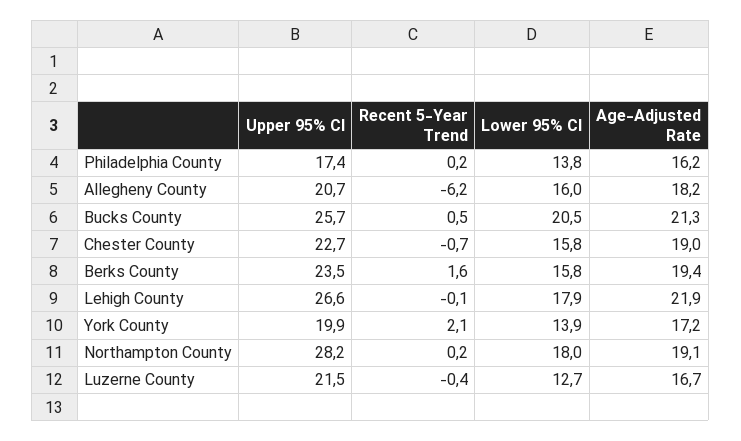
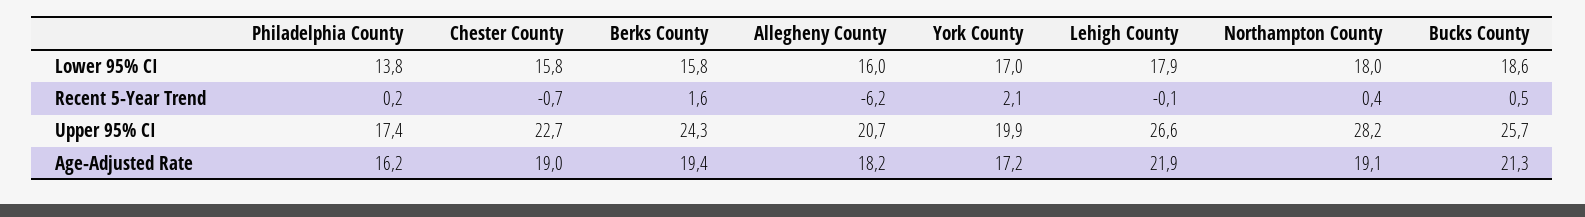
  {
    "Upper 95% CI": {
      "Philadelphia County": 17.4,
      "Allegheny County": 20.7,
      "Bucks County": 25.7,
      "Chester County": 22.7,
-     "Berks County": 23.5,
+     "Berks County": 24.3,
      "Lehigh County": 26.6,
      "York County": 19.9,
-     "Northampton County": 28.2,
+     "Northampton County": 28.2
-     "Luzerne County": 21.5
    },
    "Recent 5-Year Trend": {
      "Philadelphia County": 0.2,
      "Allegheny County": -6.2,
      "Bucks County": 0.5,
      "Chester County": -0.7,
      "Berks County": 1.6,
      "Lehigh County": -0.1,
      "York County": 2.1,
-     "Northampton County": 0.2,
+     "Northampton County": 0.4
-     "Luzerne County": -0.4
    },
    "Lower 95% CI": {
      "Philadelphia County": 13.8,
      "Allegheny County": 16,
-     "Bucks County": 20.5,
+     "Bucks County": 18.6,
      "Chester County": 15.8,
      "Berks County": 15.8,
      "Lehigh County": 17.9,
-     "York County": 13.9,
+     "York County": 17,
-     "Northampton County": 18,
+     "Northampton County": 18
-     "Luzerne County": 12.7
    },
    "Age-Adjusted Rate": {
      "Philadelphia County": 16.2,
      "Allegheny County": 18.2,
      "Bucks County": 21.3,
      "Chester County": 19,
      "Berks County": 19.4,
      "Lehigh County": 21.9,
      "York County": 17.2,
-     "Northampton County": 19.1,
+     "Northampton County": 19.1
-     "Luzerne County": 16.7
    }
  }

